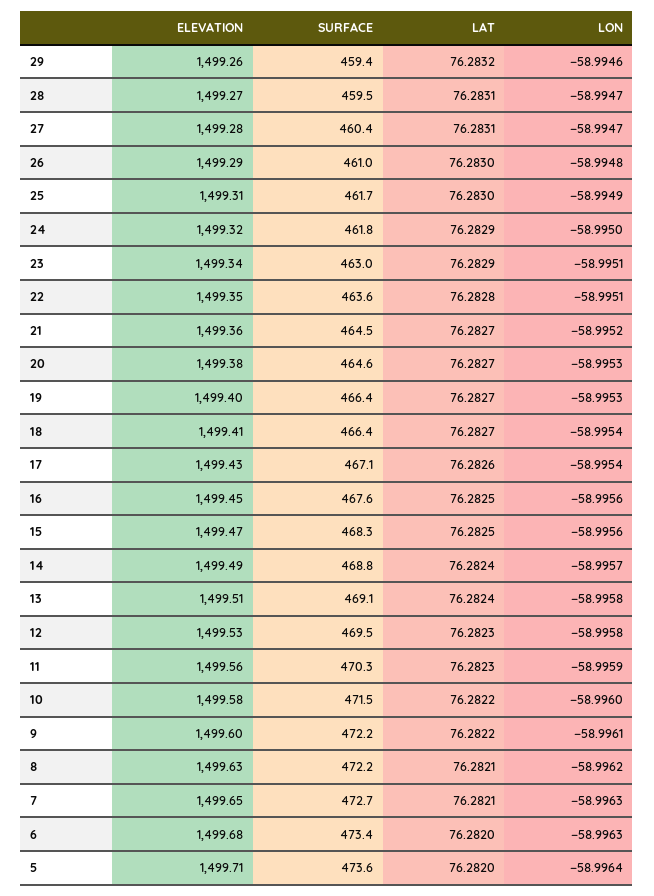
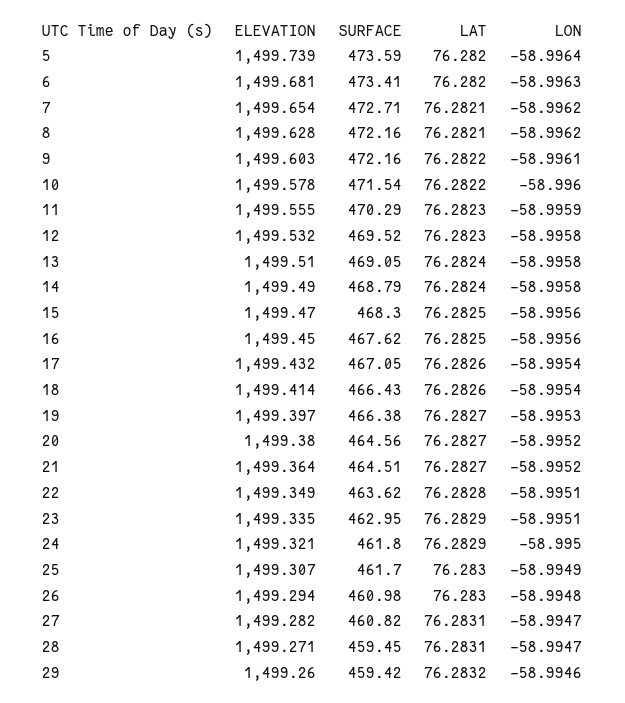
  {
    "ELEVATION": {
      "29": 1499.26,
      "28": 1499.271,
      "27": 1499.282,
      "26": 1499.294,
      "25": 1499.307,
      "24": 1499.321,
      "23": 1499.335,
      "22": 1499.349,
      "21": 1499.364,
      "20": 1499.38,
      "19": 1499.397,
      "18": 1499.414,
      "17": 1499.432,
      "16": 1499.45,
      "15": 1499.47,
      "14": 1499.49,
      "13": 1499.51,
      "12": 1499.532,
      "11": 1499.555,
      "10": 1499.578,
      "9": 1499.603,
      "8": 1499.628,
      "7": 1499.654,
      "6": 1499.681,
-     "5": 1499.71
+     "5": 1499.739
    },
    "SURFACE": {
      "29": 459.42,
      "28": 459.45,
-     "27": 460.4,
+     "27": 460.82,
      "26": 460.98,
      "25": 461.7,
      "24": 461.8,
      "23": 462.95,
      "22": 463.62,
      "21": 464.51,
      "20": 464.56,
      "19": 466.38,
      "18": 466.43,
      "17": 467.05,
      "16": 467.62,
      "15": 468.3,
      "14": 468.79,
      "13": 469.05,
      "12": 469.52,
      "11": 470.29,
      "10": 471.54,
      "9": 472.16,
      "8": 472.16,
      "7": 472.71,
      "6": 473.41,
      "5": 473.59
    },
    "LAT": {
      "29": 76.2832,
      "28": 76.2831,
      "27": 76.2831,
      "26": 76.283,
      "25": 76.283,
      "24": 76.2829,
      "23": 76.2829,
      "22": 76.2828,
      "21": 76.2827,
      "20": 76.2827,
      "19": 76.2827,
-     "18": 76.2827,
+     "18": 76.2826,
      "17": 76.2826,
      "16": 76.2825,
      "15": 76.2825,
      "14": 76.2824,
      "13": 76.2824,
      "12": 76.2823,
      "11": 76.2823,
      "10": 76.2822,
      "9": 76.2822,
      "8": 76.2821,
      "7": 76.2821,
      "6": 76.282,
      "5": 76.282
    },
    "LON": {
      "29": -58.9946,
      "28": -58.9947,
      "27": -58.9947,
      "26": -58.9948,
      "25": -58.9949,
      "24": -58.995,
      "23": -58.9951,
      "22": -58.9951,
      "21": -58.9952,
-     "20": -58.9953,
+     "20": -58.9952,
      "19": -58.9953,
      "18": -58.9954,
      "17": -58.9954,
      "16": -58.9956,
      "15": -58.9956,
-     "14": -58.9957,
+     "14": -58.9958,
      "13": -58.9958,
      "12": -58.9958,
      "11": -58.9959,
      "10": -58.996,
      "9": -58.9961,
      "8": -58.9962,
-     "7": -58.9963,
+     "7": -58.9962,
      "6": -58.9963,
      "5": -58.9964
    }
  }

